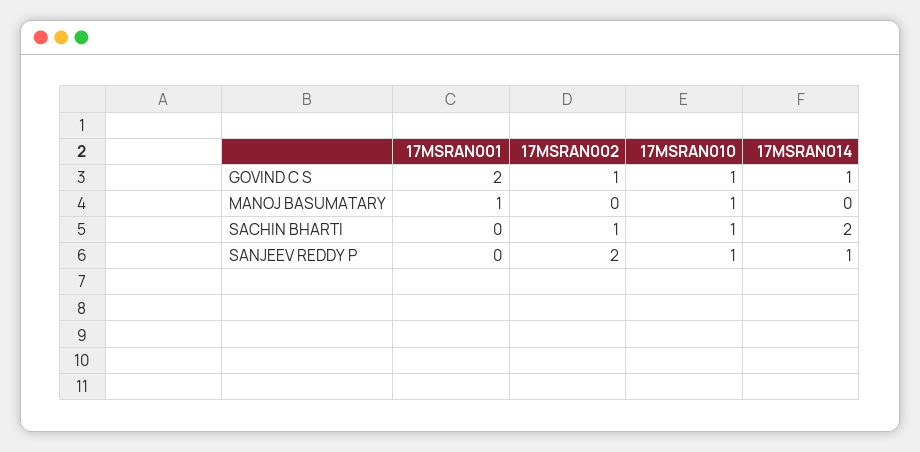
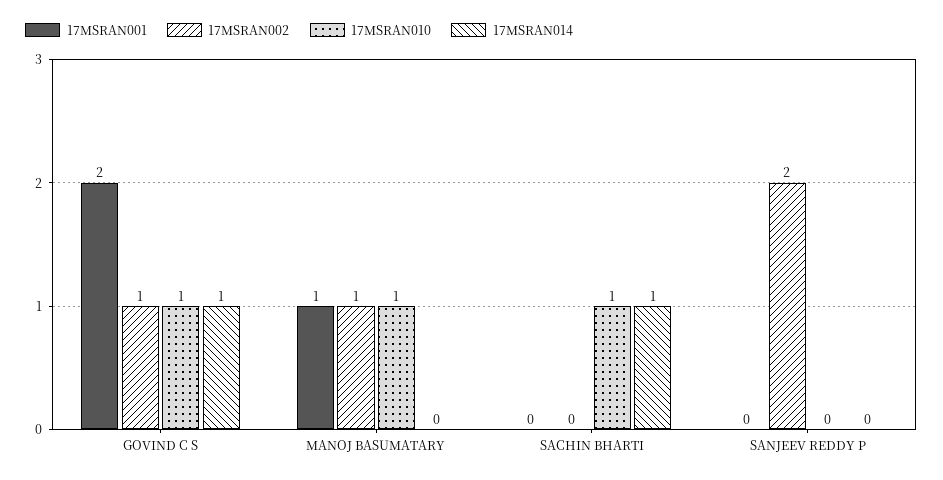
  {
    "17MSRAN001": {
      "GOVIND C S": 2,
      "MANOJ BASUMATARY": 1,
      "SACHIN BHARTI": 0,
      "SANJEEV REDDY P": 0
    },
    "17MSRAN002": {
      "GOVIND C S": 1,
-     "MANOJ BASUMATARY": 0,
+     "MANOJ BASUMATARY": 1,
-     "SACHIN BHARTI": 1,
+     "SACHIN BHARTI": 0,
      "SANJEEV REDDY P": 2
    },
    "17MSRAN010": {
      "GOVIND C S": 1,
      "MANOJ BASUMATARY": 1,
      "SACHIN BHARTI": 1,
-     "SANJEEV REDDY P": 1
+     "SANJEEV REDDY P": 0
    },
    "17MSRAN014": {
      "GOVIND C S": 1,
      "MANOJ BASUMATARY": 0,
-     "SACHIN BHARTI": 2,
+     "SACHIN BHARTI": 1,
-     "SANJEEV REDDY P": 1
+     "SANJEEV REDDY P": 0
    }
  }

